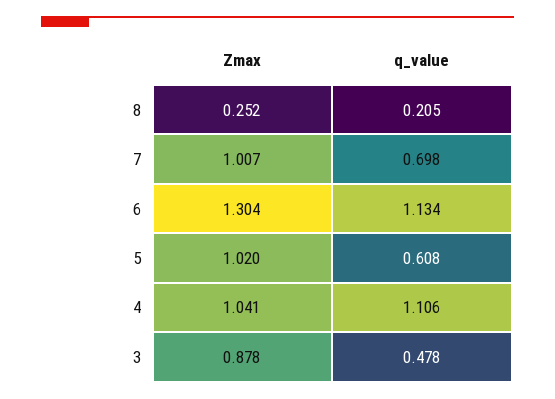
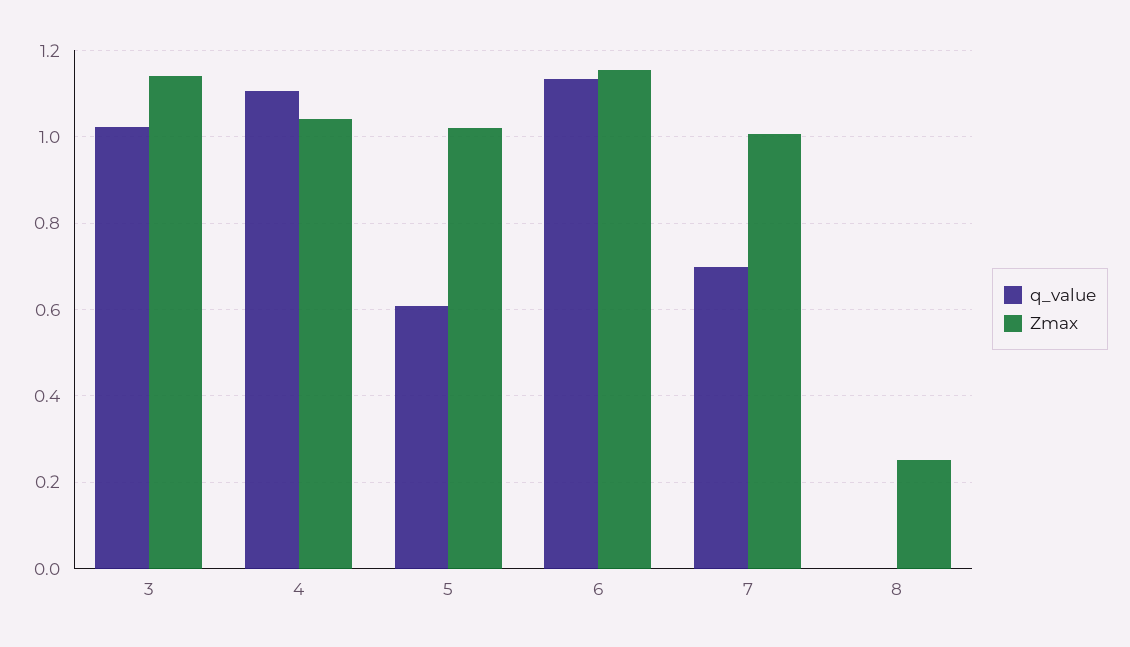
  {
    "Zmax": {
      "8": 0.252,
      "7": 1.007,
-     "6": 1.304,
+     "6": 1.16,
      "5": 1.02,
      "4": 1.041,
-     "3": 0.878
+     "3": 1.14
    },
    "q_value": {
-     "8": 0.205,
+     "8": 0,
      "7": 0.698,
      "6": 1.134,
      "5": 0.608,
      "4": 1.106,
-     "3": 0.478
+     "3": 1.02
    }
  }

